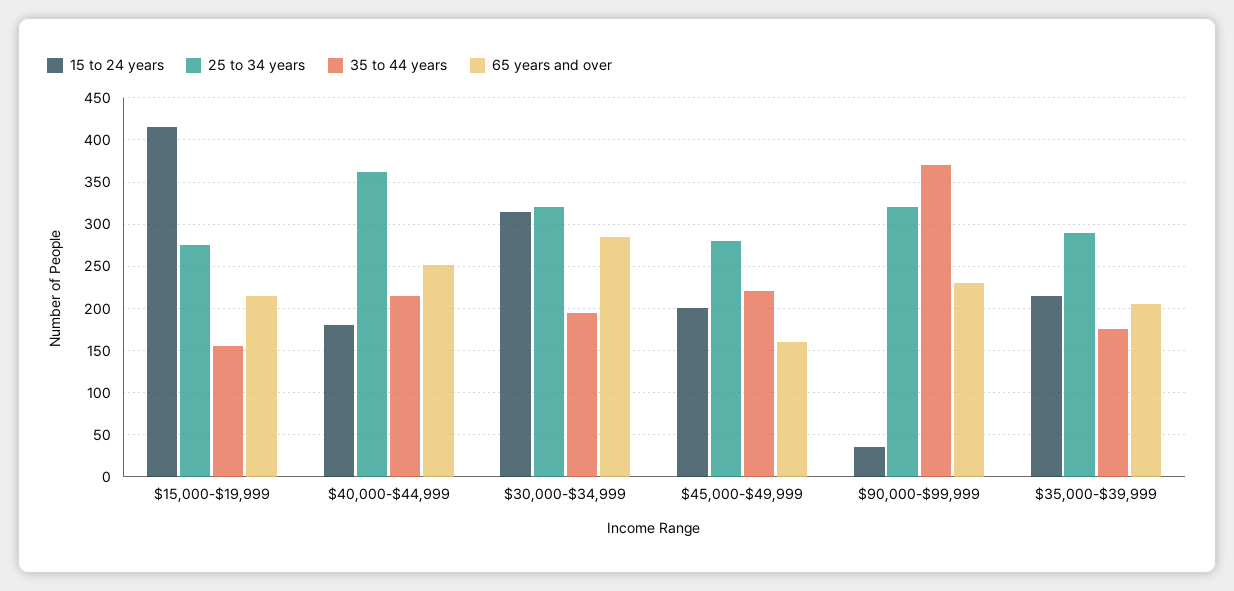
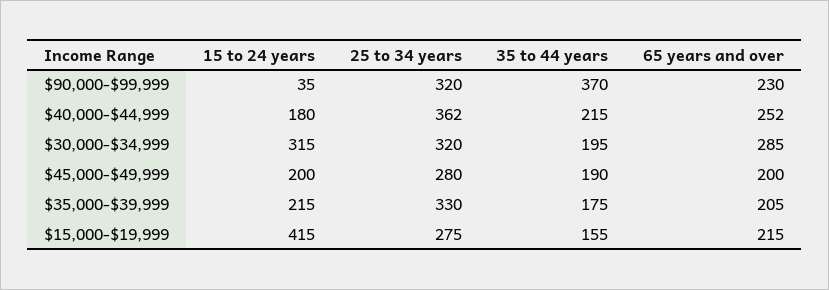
  {
    "15 to 24 years": {
      "$15,000-$19,999": 415,
      "$40,000-$44,999": 180,
      "$30,000-$34,999": 315,
      "$45,000-$49,999": 200,
      "$90,000-$99,999": 35,
      "$35,000-$39,999": 215
    },
    "25 to 34 years": {
      "$15,000-$19,999": 275,
      "$40,000-$44,999": 362,
      "$30,000-$34,999": 320,
      "$45,000-$49,999": 280,
      "$90,000-$99,999": 320,
-     "$35,000-$39,999": 290
+     "$35,000-$39,999": 330
    },
    "35 to 44 years": {
      "$15,000-$19,999": 155,
      "$40,000-$44,999": 215,
      "$30,000-$34,999": 195,
-     "$45,000-$49,999": 220,
+     "$45,000-$49,999": 190,
      "$90,000-$99,999": 370,
      "$35,000-$39,999": 175
    },
    "65 years and over": {
      "$15,000-$19,999": 215,
      "$40,000-$44,999": 252,
      "$30,000-$34,999": 285,
-     "$45,000-$49,999": 160,
+     "$45,000-$49,999": 200,
      "$90,000-$99,999": 230,
      "$35,000-$39,999": 205
    }
  }

